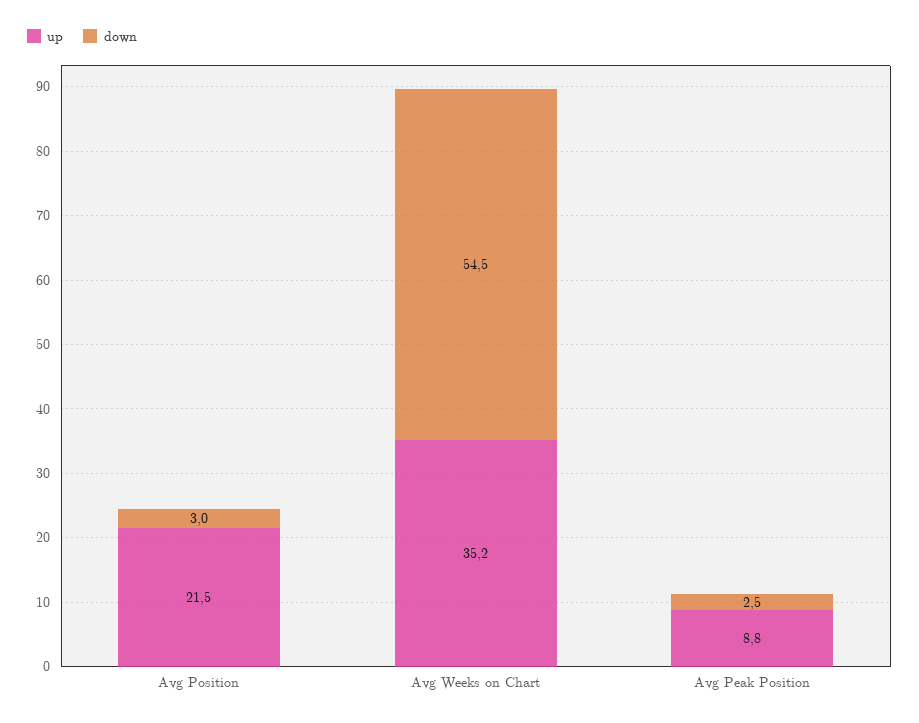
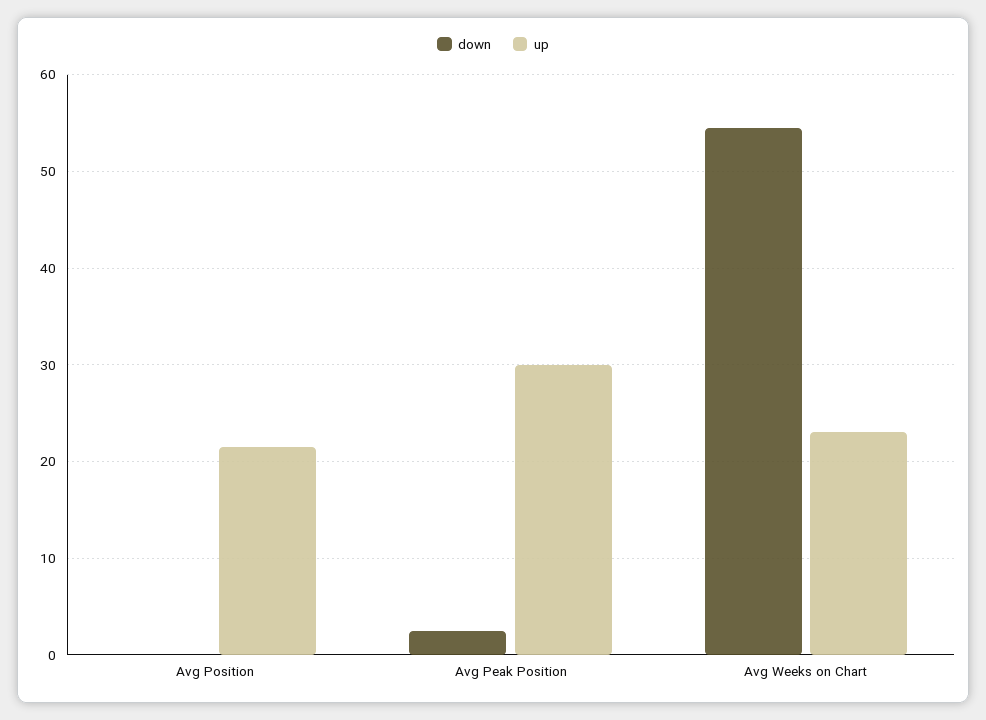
  {
    "up": {
      "Avg Position": 21.5,
-     "Avg Weeks on Chart": 35.2,
+     "Avg Weeks on Chart": 23,
-     "Avg Peak Position": 8.8
+     "Avg Peak Position": 30
    },
    "down": {
-     "Avg Position": 3,
+     "Avg Position": 0,
      "Avg Weeks on Chart": 54.5,
      "Avg Peak Position": 2.5
    }
  }

